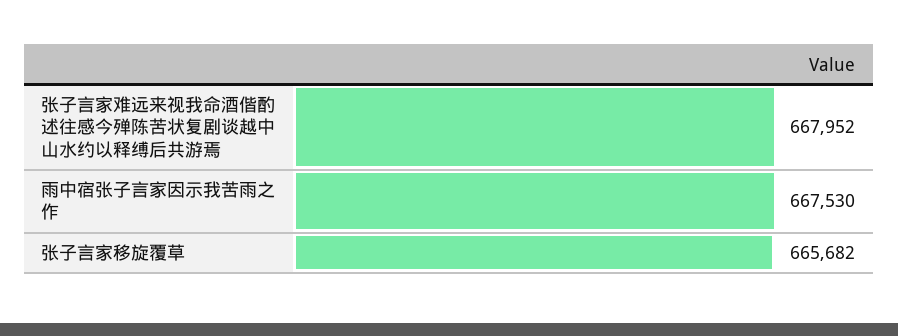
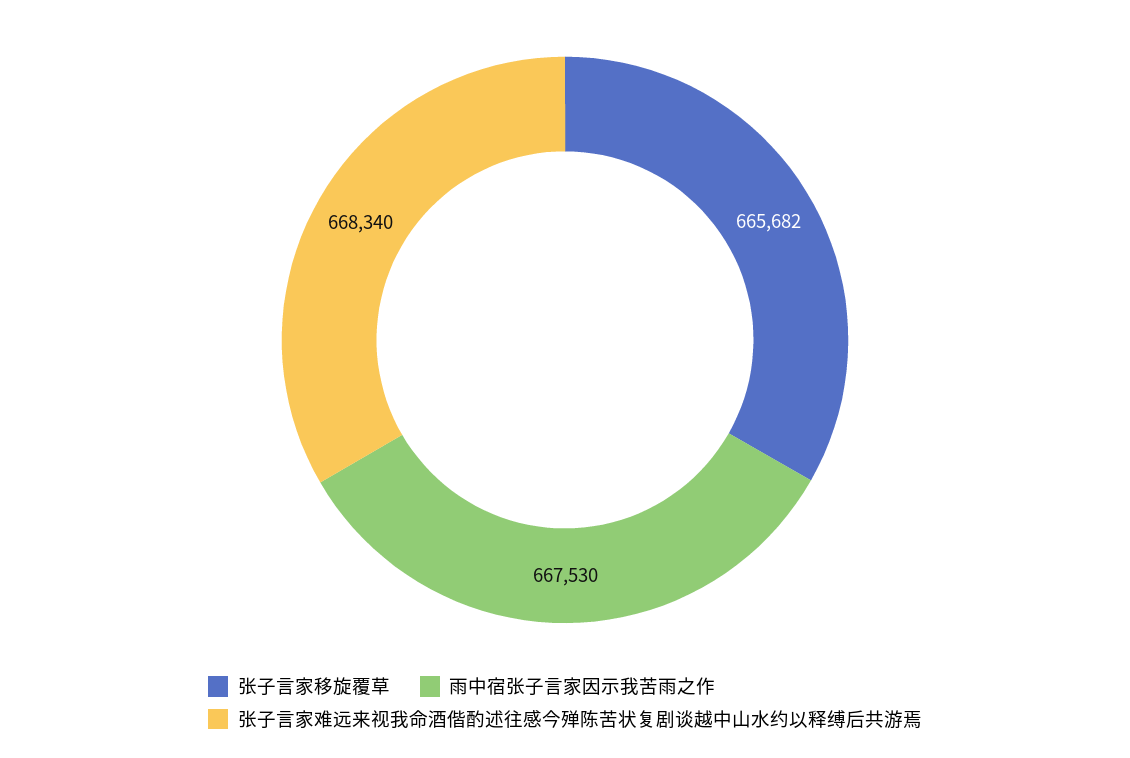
  {
-   "张子言家难远来视我命酒偕酌述往感今殚陈苦状复剧谈越中山水约以释缚后共游焉": 667952,
+   "张子言家难远来视我命酒偕酌述往感今殚陈苦状复剧谈越中山水约以释缚后共游焉": 668340,
    "雨中宿张子言家因示我苦雨之作": 667530,
    "张子言家移旋覆草": 665682
  }

